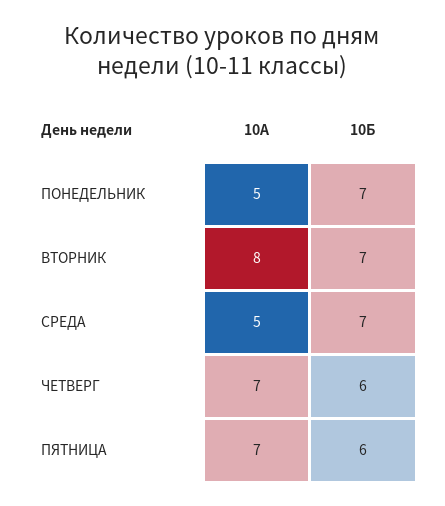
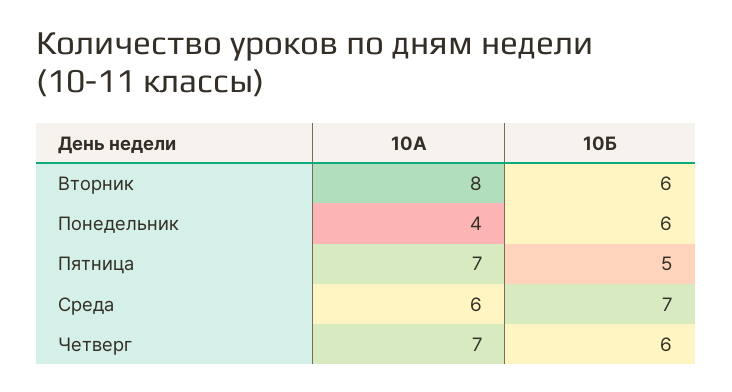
  {
    "10А": {
-     "ПОНЕДЕЛЬНИК": 5,
+     "ПОНЕДЕЛЬНИК": 4,
      "ВТОРНИК": 8,
-     "СРЕДА": 5,
+     "СРЕДА": 6,
      "ЧЕТВЕРГ": 7,
      "ПЯТНИЦА": 7
    },
    "10Б": {
-     "ПОНЕДЕЛЬНИК": 7,
+     "ПОНЕДЕЛЬНИК": 6,
-     "ВТОРНИК": 7,
+     "ВТОРНИК": 6,
      "СРЕДА": 7,
      "ЧЕТВЕРГ": 6,
-     "ПЯТНИЦА": 6
+     "ПЯТНИЦА": 5
    }
  }

